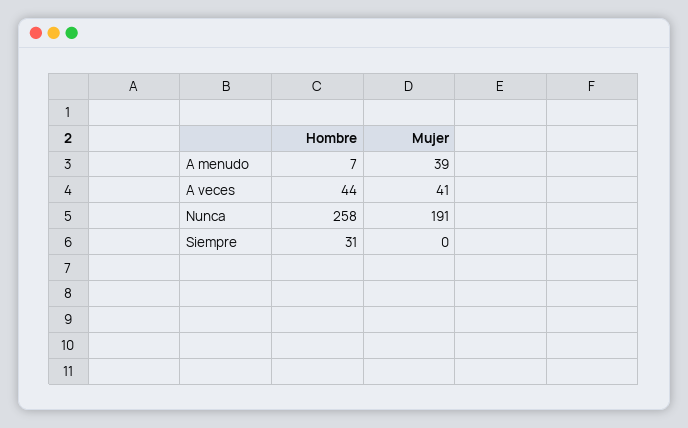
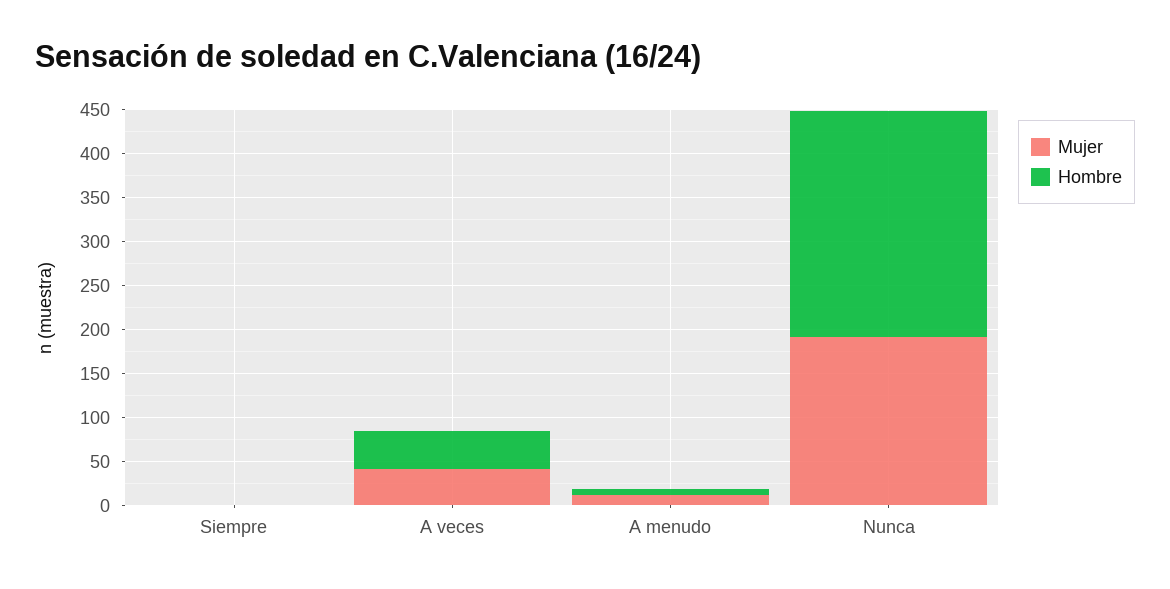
  {
    "Hombre": {
      "A menudo": 7,
      "A veces": 44,
      "Nunca": 258,
-     "Siempre": 31
+     "Siempre": 0
    },
    "Mujer": {
-     "A menudo": 39,
+     "A menudo": 10,
      "A veces": 41,
      "Nunca": 191,
      "Siempre": 0
    }
  }

